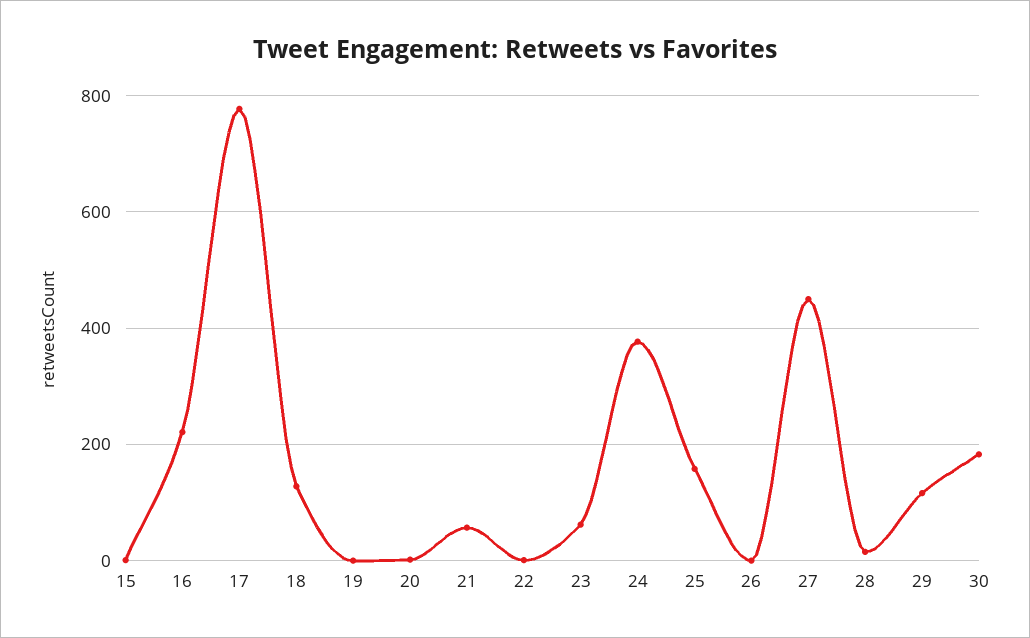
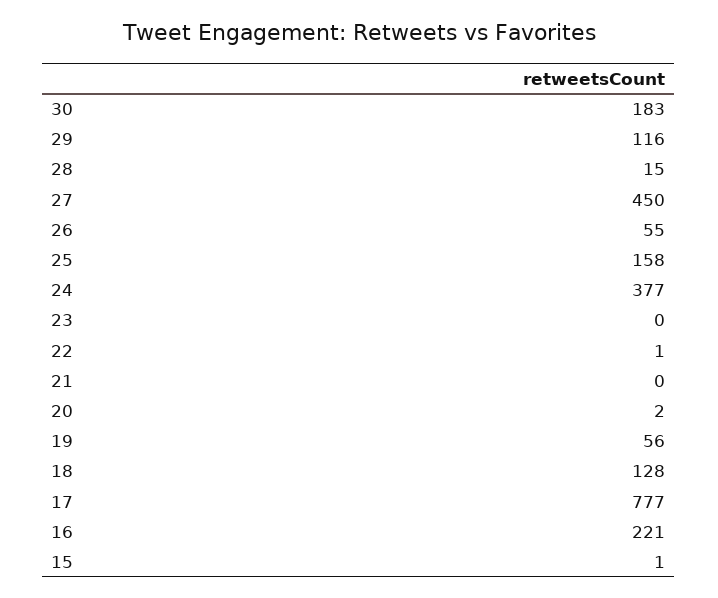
  {
    "15": 1,
    "16": 221,
    "17": 777,
    "18": 128,
-   "19": 0,
+   "19": 56,
    "20": 2,
-   "21": 60,
+   "21": 0,
    "22": 1,
-   "23": 60,
+   "23": 0,
    "24": 377,
    "25": 158,
-   "26": 0,
+   "26": 55,
    "27": 450,
    "28": 15,
    "29": 116,
    "30": 183
  }

